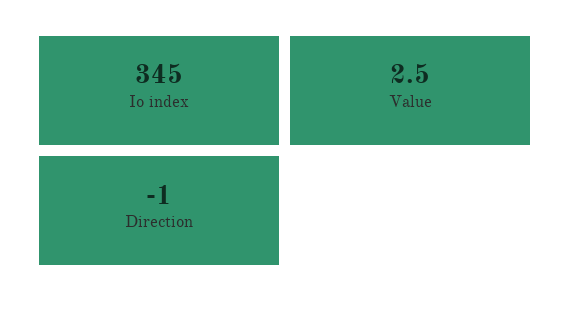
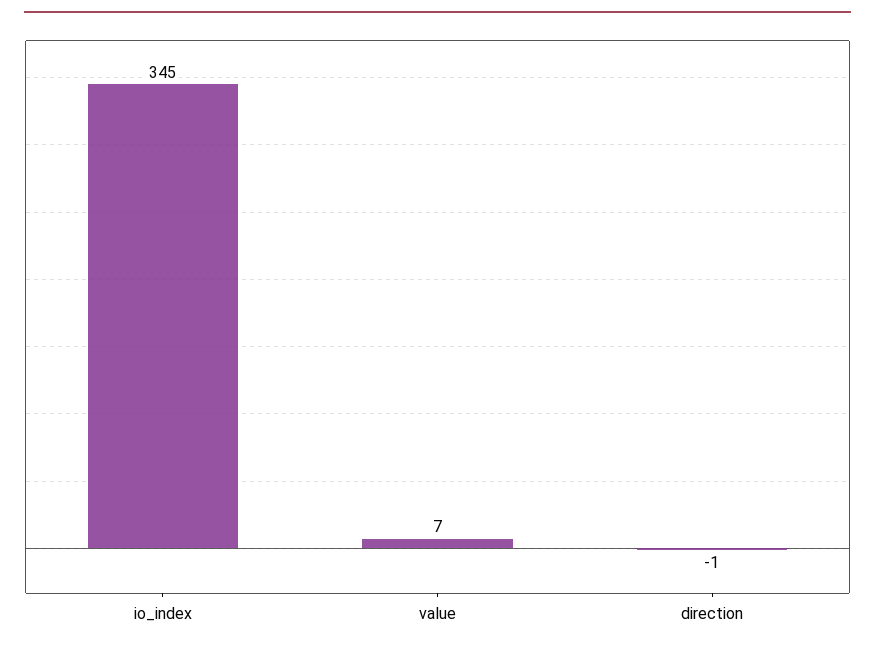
  {
    "Io index": 345,
-   "Value": 2.5,
+   "Value": 7,
    "Direction": -1
  }

